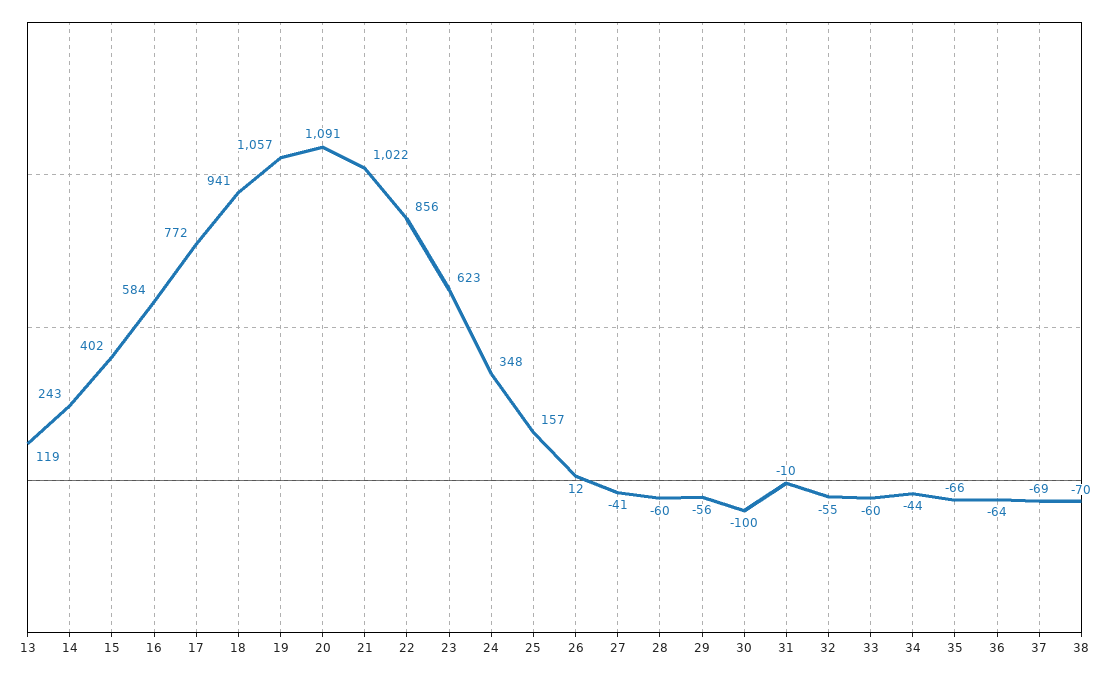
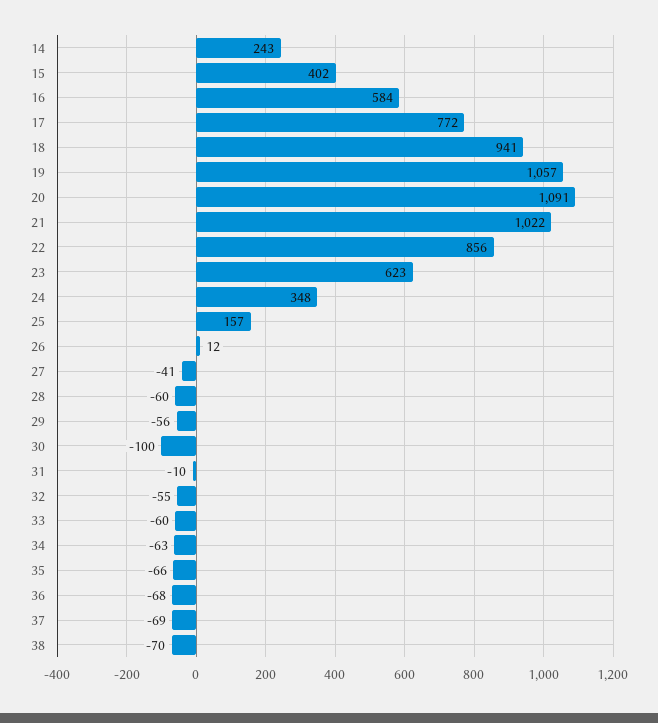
  {
-   "13": 119,
    "14": 243,
    "15": 402,
    "16": 584,
    "17": 772,
    "18": 941,
    "19": 1057,
    "20": 1091,
    "21": 1022,
    "22": 856,
    "23": 623,
    "24": 348,
    "25": 157,
    "26": 12,
    "27": -41,
    "28": -60,
    "29": -56,
    "30": -100,
    "31": -10,
    "32": -55,
    "33": -60,
-   "34": -44,
+   "34": -63,
    "35": -66,
-   "36": -64,
+   "36": -68,
    "37": -69,
    "38": -70
  }

